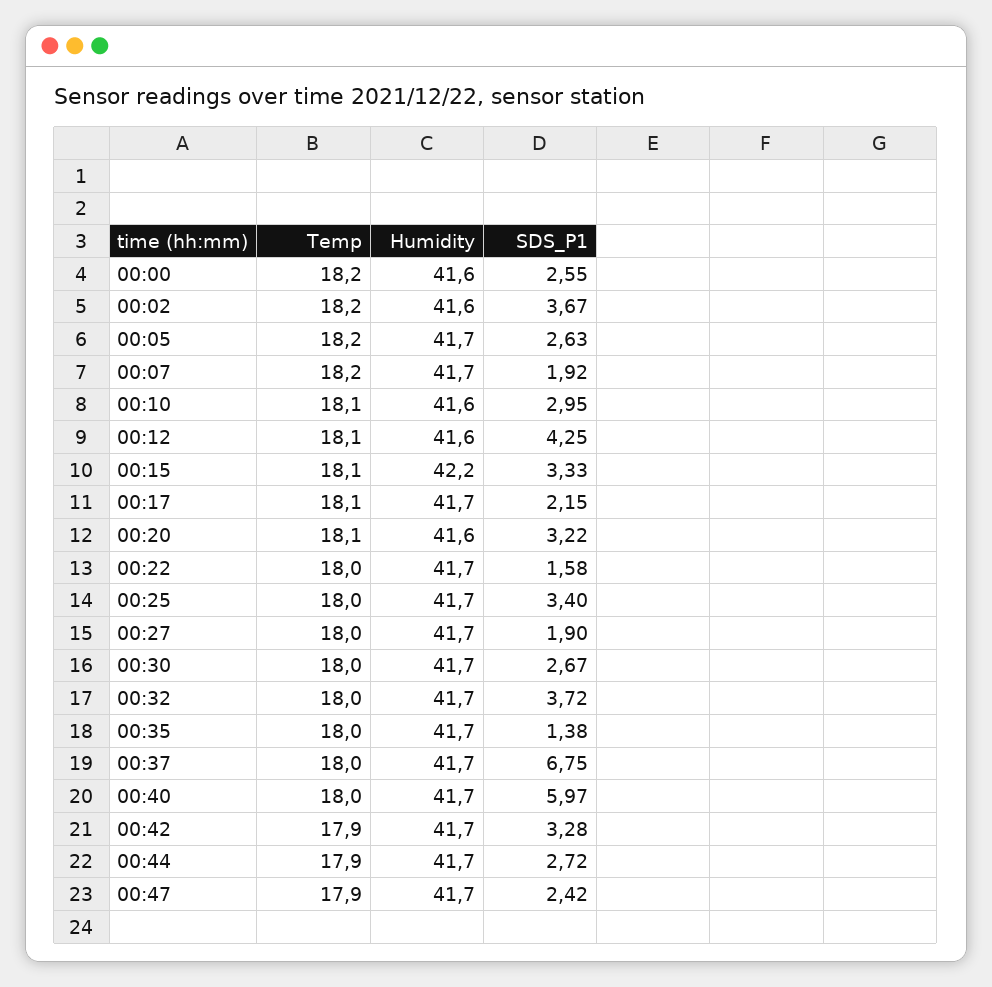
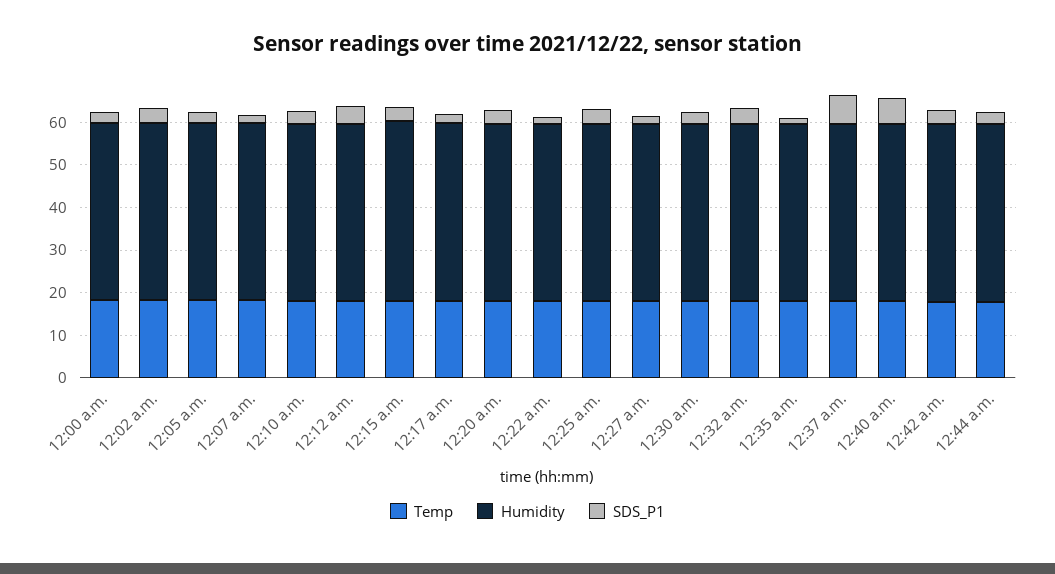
  {
    "Temp": {
      "00:00": 18.2,
      "00:02": 18.2,
      "00:05": 18.2,
      "00:07": 18.2,
      "00:10": 18.1,
      "00:12": 18.1,
      "00:15": 18.1,
      "00:17": 18.1,
      "00:20": 18.1,
      "00:22": 18,
      "00:25": 18,
      "00:27": 18,
      "00:30": 18,
      "00:32": 18,
      "00:35": 18,
      "00:37": 18,
      "00:40": 18,
      "00:42": 17.9,
-     "00:44": 17.9,
+     "00:44": 17.9
-     "00:47": 17.9
    },
    "Humidity": {
      "00:00": 41.6,
      "00:02": 41.6,
      "00:05": 41.7,
      "00:07": 41.7,
      "00:10": 41.6,
      "00:12": 41.6,
      "00:15": 42.2,
      "00:17": 41.7,
      "00:20": 41.6,
      "00:22": 41.7,
      "00:25": 41.7,
      "00:27": 41.7,
      "00:30": 41.7,
      "00:32": 41.7,
      "00:35": 41.7,
      "00:37": 41.7,
      "00:40": 41.7,
      "00:42": 41.7,
-     "00:44": 41.7,
+     "00:44": 41.7
-     "00:47": 41.7
    },
    "SDS_P1": {
      "00:00": 2.55,
      "00:02": 3.67,
      "00:05": 2.63,
      "00:07": 1.92,
      "00:10": 2.95,
      "00:12": 4.25,
      "00:15": 3.33,
      "00:17": 2.15,
      "00:20": 3.22,
      "00:22": 1.58,
      "00:25": 3.4,
      "00:27": 1.9,
      "00:30": 2.67,
      "00:32": 3.72,
      "00:35": 1.38,
      "00:37": 6.75,
      "00:40": 5.97,
      "00:42": 3.28,
-     "00:44": 2.72,
+     "00:44": 2.72
-     "00:47": 2.42
    }
  }

